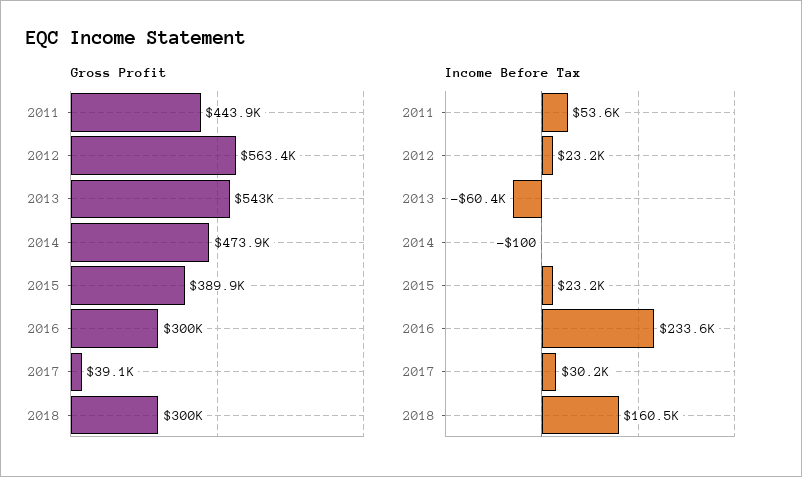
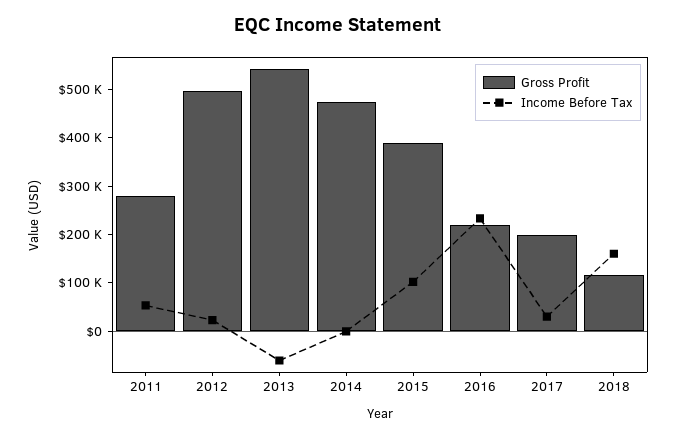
  {
    "Gross Profit": {
-     "2011": 443900,
+     "2011": 280000,
-     "2012": 563400,
+     "2012": 500000,
      "2013": 543000,
      "2014": 473900,
      "2015": 389900,
-     "2016": 300000,
+     "2016": 220000,
-     "2017": 39100,
+     "2017": 200000,
-     "2018": 300000
+     "2018": 120000
    },
    "Income Before Tax": {
      "2011": 53600,
      "2012": 23200,
      "2013": -60400,
      "2014": -100,
-     "2015": 23200,
+     "2015": 100000,
      "2016": 233600,
      "2017": 30200,
      "2018": 160500
    }
  }

